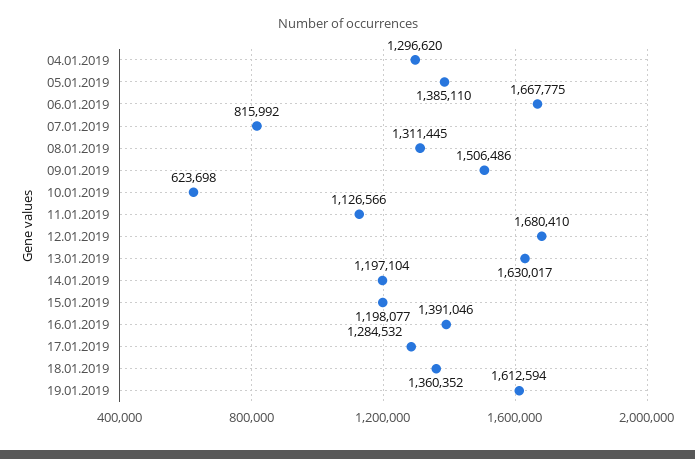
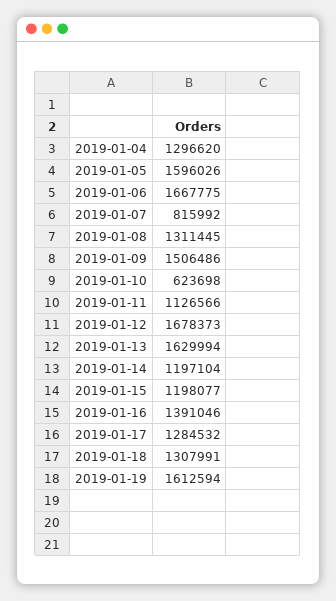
  {
    "04.01.2019": 1296620,
-   "05.01.2019": 1385110,
+   "05.01.2019": 1596026,
    "06.01.2019": 1667775,
    "07.01.2019": 815992,
    "08.01.2019": 1311445,
    "09.01.2019": 1506486,
    "10.01.2019": 623698,
    "11.01.2019": 1126566,
-   "12.01.2019": 1680410,
+   "12.01.2019": 1678373,
-   "13.01.2019": 1630017,
+   "13.01.2019": 1629994,
    "14.01.2019": 1197104,
    "15.01.2019": 1198077,
    "16.01.2019": 1391046,
    "17.01.2019": 1284532,
-   "18.01.2019": 1360352,
+   "18.01.2019": 1307991,
    "19.01.2019": 1612594
  }

